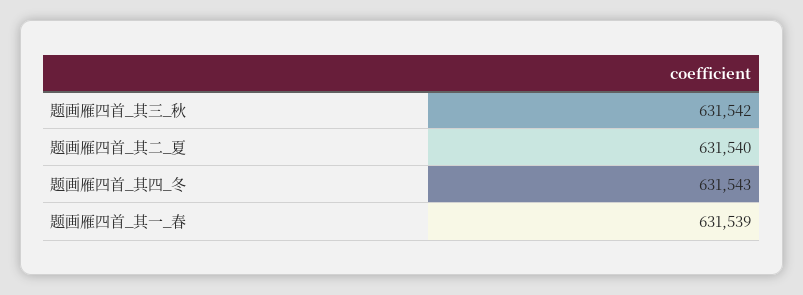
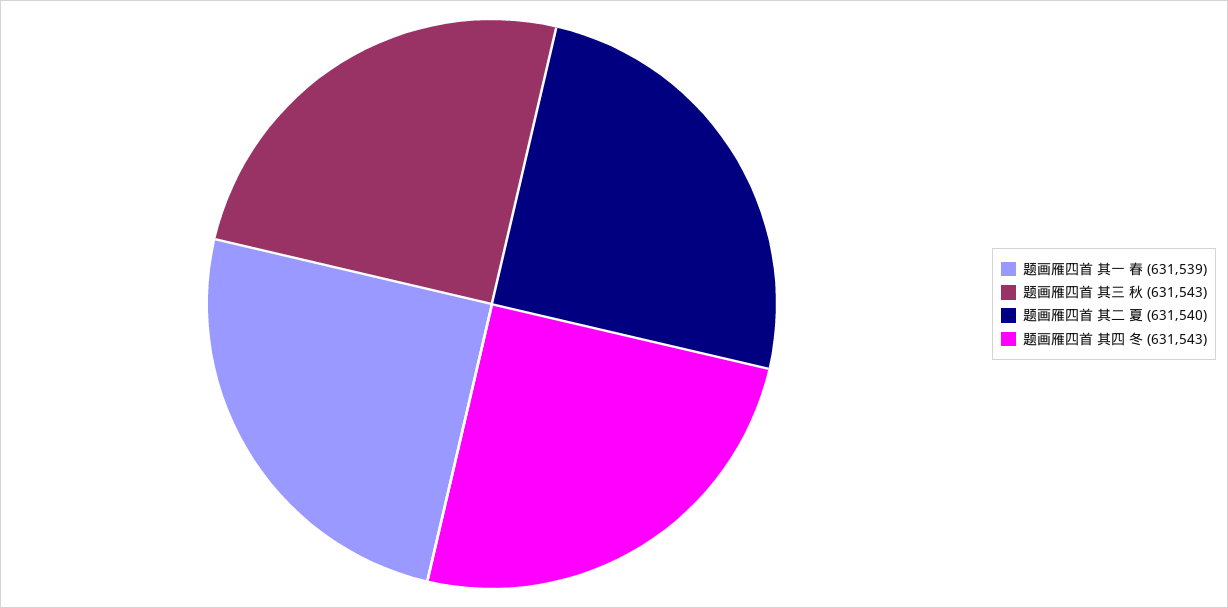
  {
-   "题画雁四首_其三_秋": 631542,
+   "题画雁四首_其三_秋": 631543,
    "题画雁四首_其二_夏": 631540,
    "题画雁四首_其四_冬": 631543,
    "题画雁四首_其一_春": 631539
  }

